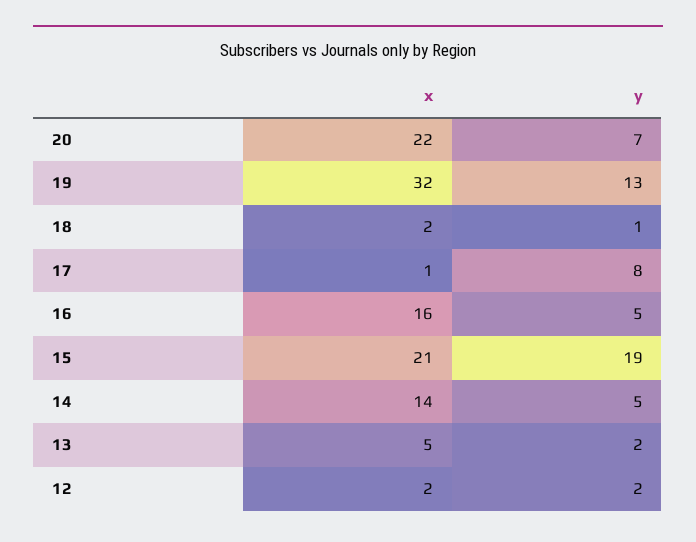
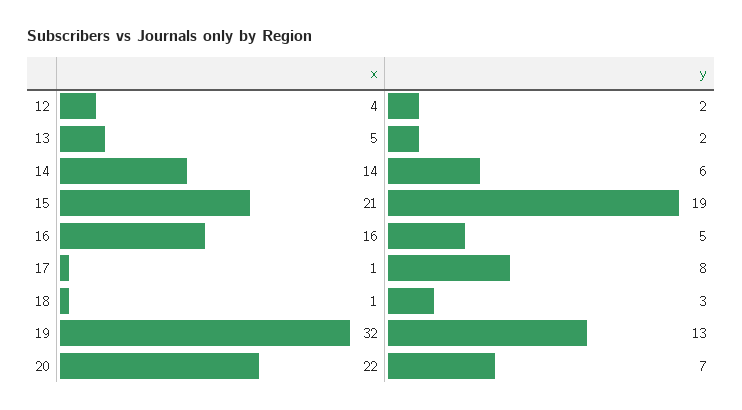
  {
    "x": {
      "20": 22,
      "19": 32,
-     "18": 2,
+     "18": 1,
      "17": 1,
      "16": 16,
      "15": 21,
      "14": 14,
      "13": 5,
-     "12": 2
+     "12": 4
    },
    "y": {
      "20": 7,
      "19": 13,
-     "18": 1,
+     "18": 3,
      "17": 8,
      "16": 5,
      "15": 19,
-     "14": 5,
+     "14": 6,
      "13": 2,
      "12": 2
    }
  }

